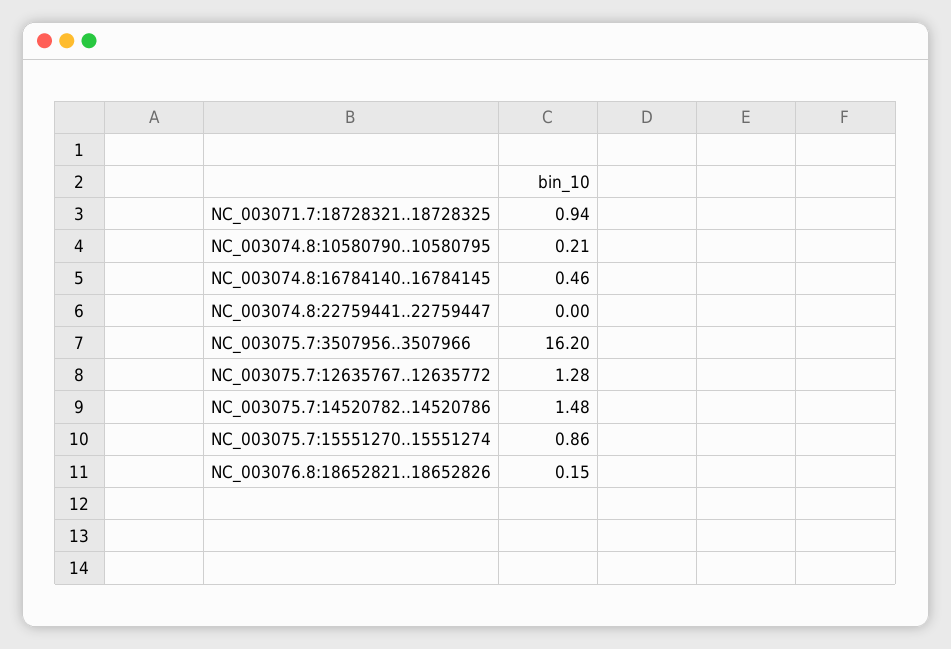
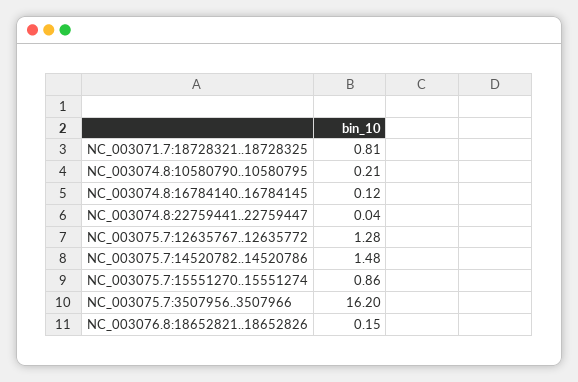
  {
-   "NC_003071.7:18728321..18728325": 0.94,
+   "NC_003071.7:18728321..18728325": 0.81,
    "NC_003074.8:10580790..10580795": 0.21,
-   "NC_003074.8:16784140..16784145": 0.46,
+   "NC_003074.8:16784140..16784145": 0.12,
-   "NC_003074.8:22759441..22759447": 0,
+   "NC_003074.8:22759441..22759447": 0.04,
    "NC_003075.7:3507956..3507966": 16.2,
    "NC_003075.7:12635767..12635772": 1.28,
    "NC_003075.7:14520782..14520786": 1.48,
    "NC_003075.7:15551270..15551274": 0.86,
    "NC_003076.8:18652821..18652826": 0.15
  }

